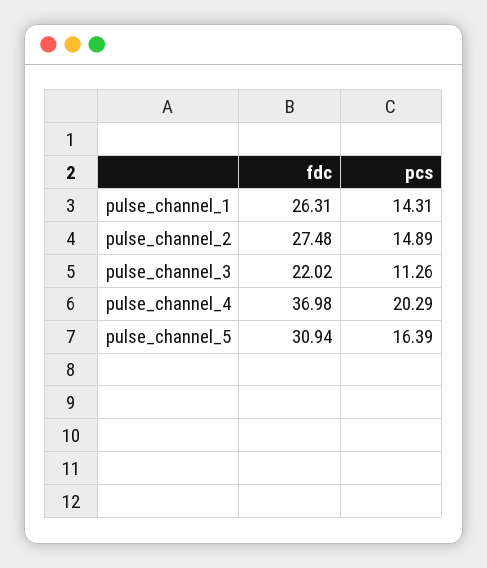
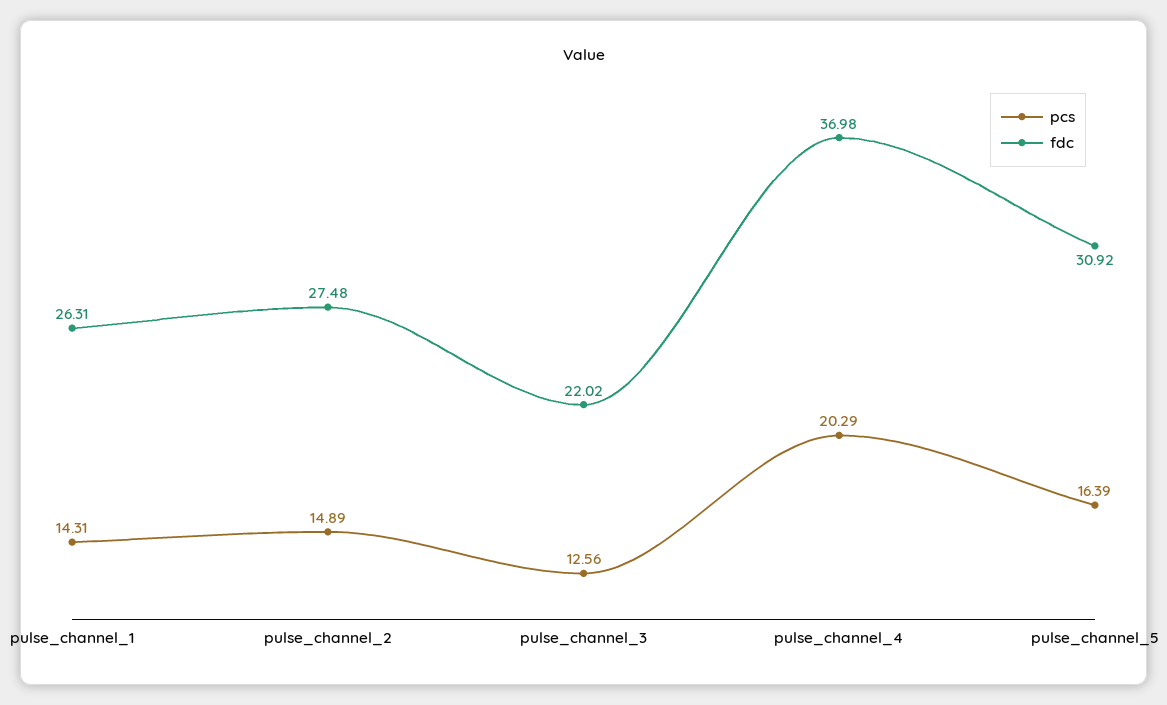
  {
    "fdc": {
      "pulse_channel_1": 26.31,
      "pulse_channel_2": 27.48,
      "pulse_channel_3": 22.02,
      "pulse_channel_4": 36.98,
-     "pulse_channel_5": 30.94
+     "pulse_channel_5": 30.92
    },
    "pcs": {
      "pulse_channel_1": 14.31,
      "pulse_channel_2": 14.89,
-     "pulse_channel_3": 11.26,
+     "pulse_channel_3": 12.56,
      "pulse_channel_4": 20.29,
      "pulse_channel_5": 16.39
    }
  }

